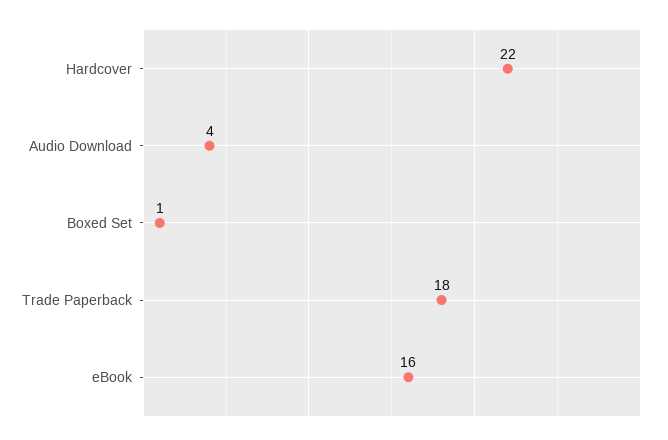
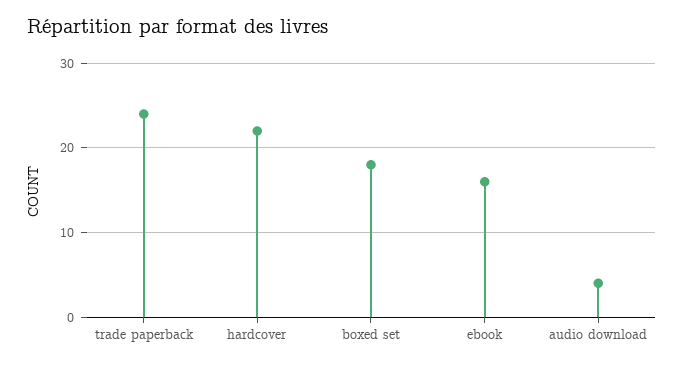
  {
    "Hardcover": 22,
    "Audio Download": 4,
-   "Boxed Set": 1,
+   "Boxed Set": 18,
-   "Trade Paperback": 18,
+   "Trade Paperback": 24,
    "eBook": 16
  }

